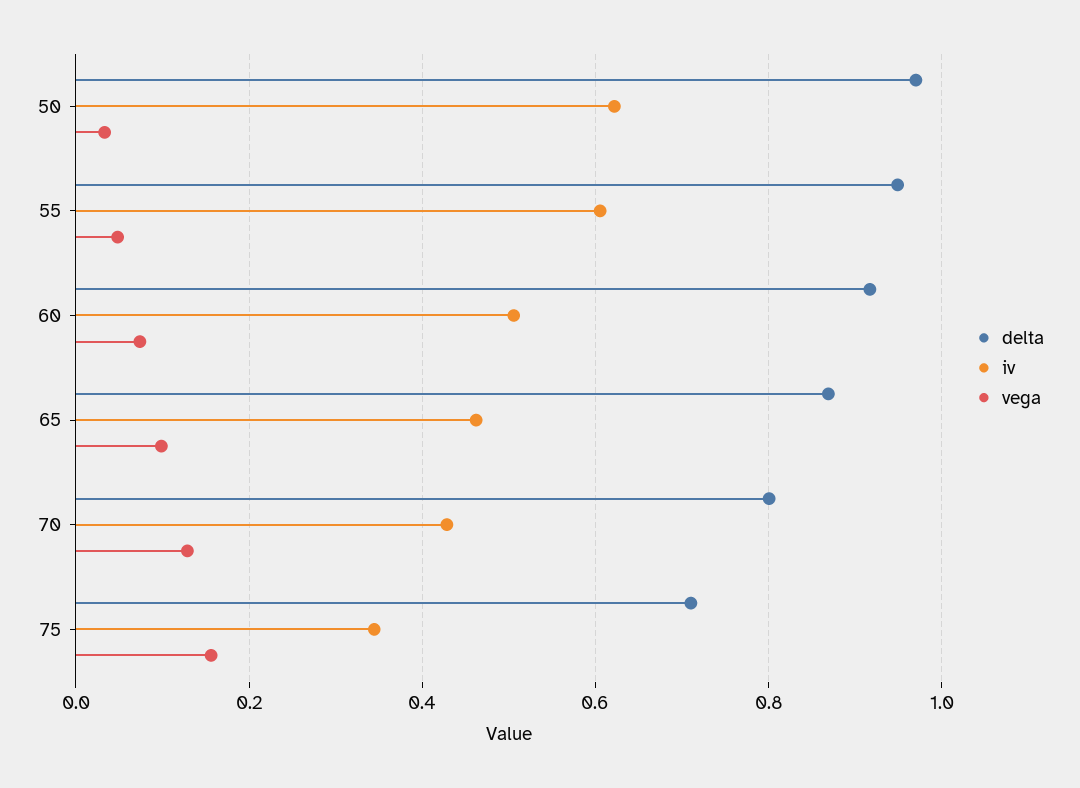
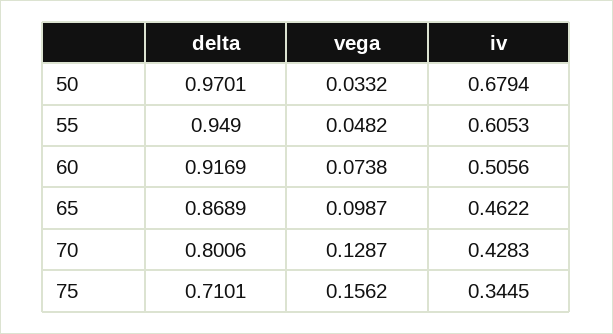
  {
    "delta": {
      "50": 0.9701,
      "55": 0.949,
      "60": 0.9169,
      "65": 0.8689,
      "70": 0.8006,
      "75": 0.7101
    },
    "iv": {
-     "50": 0.62,
+     "50": 0.6794,
      "55": 0.6053,
      "60": 0.5056,
      "65": 0.4622,
      "70": 0.4283,
      "75": 0.3445
    },
    "vega": {
      "50": 0.0332,
      "55": 0.0482,
      "60": 0.0738,
      "65": 0.0987,
      "70": 0.1287,
      "75": 0.1562
    }
  }

